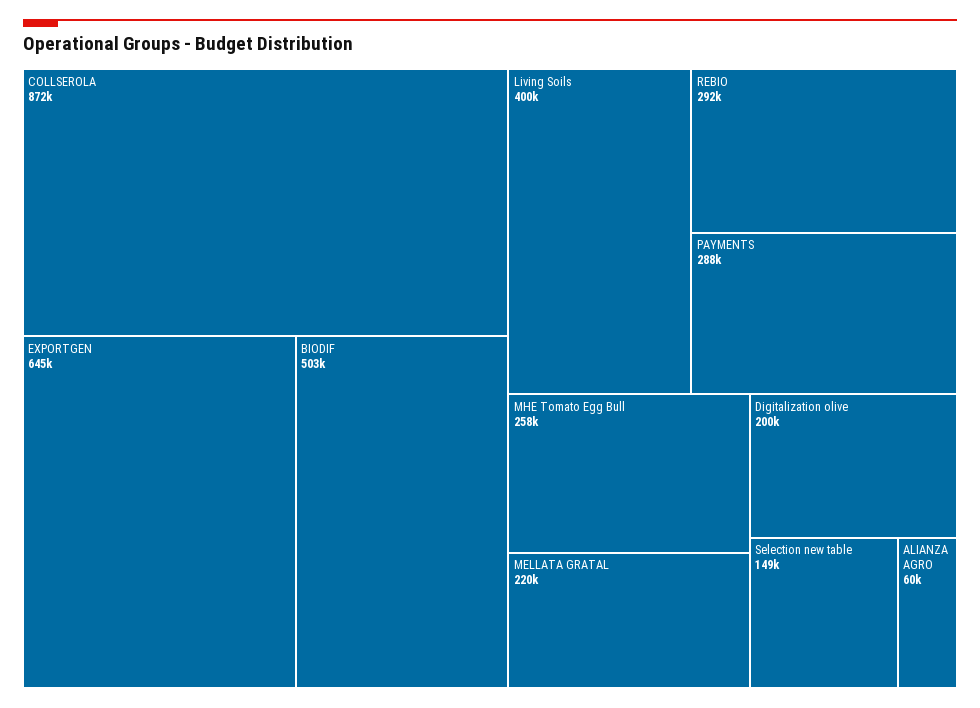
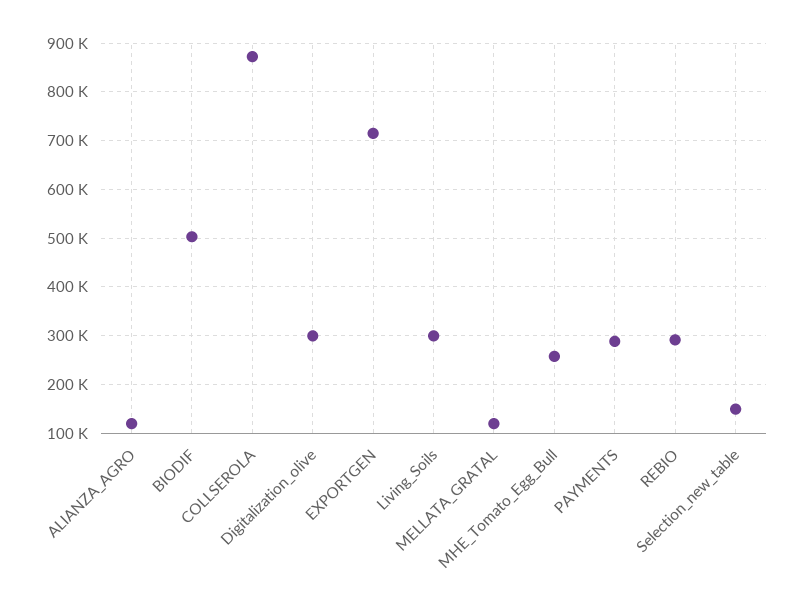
  {
    "COLLSEROLA": 872000,
-   "EXPORTGEN": 645000,
+   "EXPORTGEN": 720000,
    "BIODIF": 503000,
-   "Living Soils": 400000,
+   "Living Soils": 300000,
    "REBIO": 292000,
    "PAYMENTS": 288000,
    "MHE Tomato Egg Bull": 258000,
-   "MELLATA GRATAL": 220000,
+   "MELLATA GRATAL": 120000,
-   "Digitalization olive": 200000,
+   "Digitalization olive": 300000,
    "Selection new table": 149000,
-   "ALIANZA AGRO": 60000
+   "ALIANZA AGRO": 120000
  }

